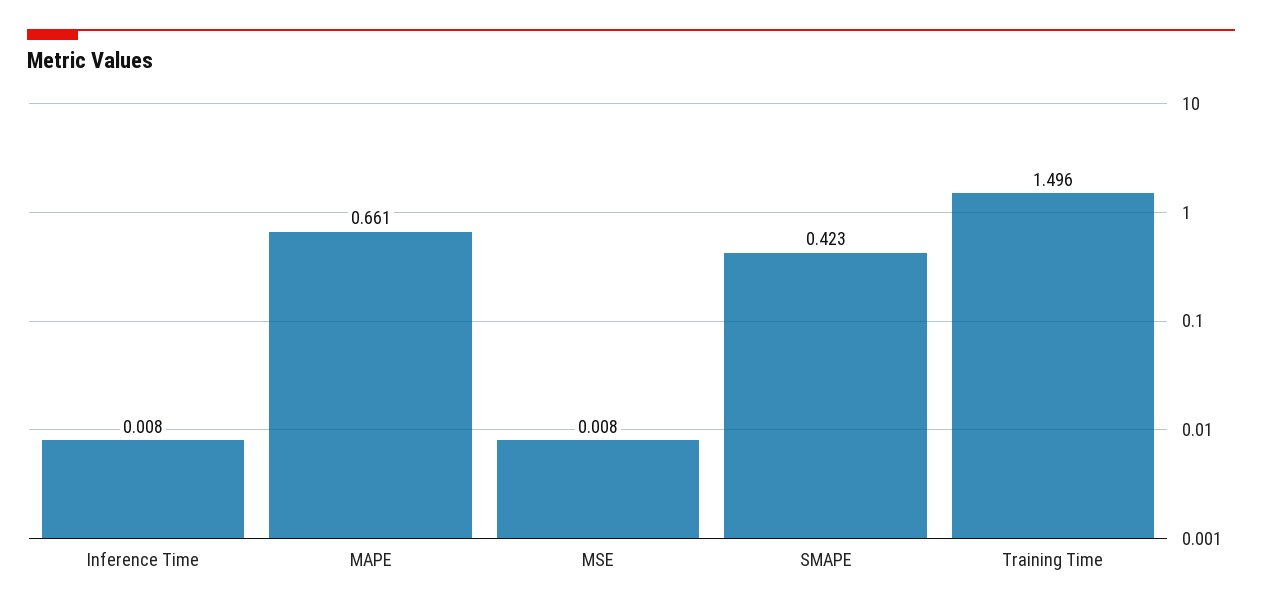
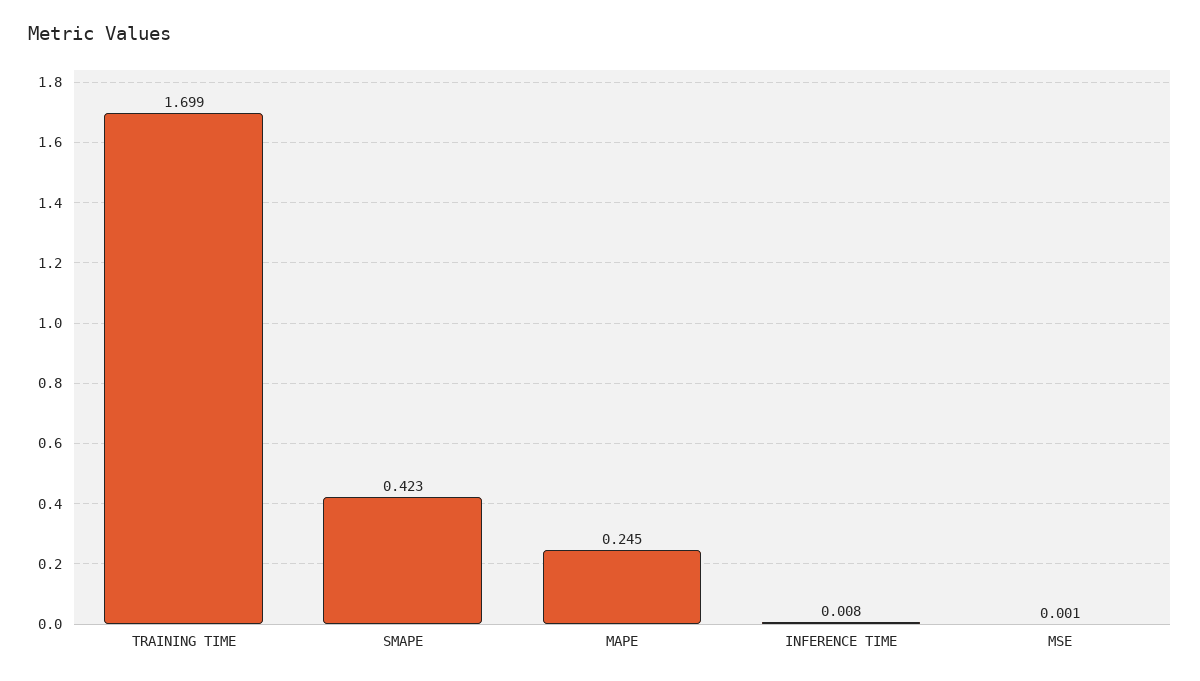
  {
    "Inference Time": 0.008,
-   "MAPE": 0.661,
+   "MAPE": 0.245,
-   "MSE": 0.008,
+   "MSE": 0.001,
    "SMAPE": 0.423,
-   "Training Time": 1.496
+   "Training Time": 1.699
  }

